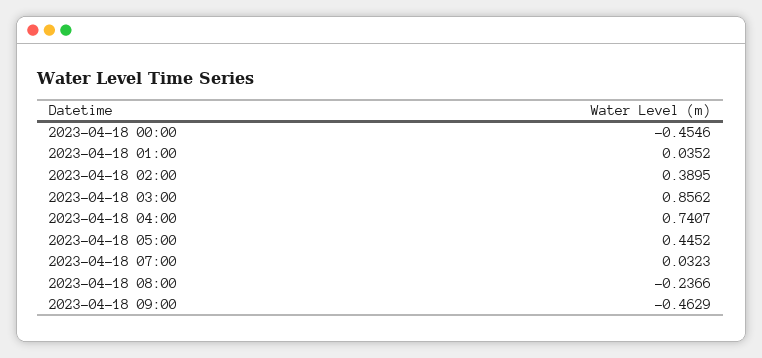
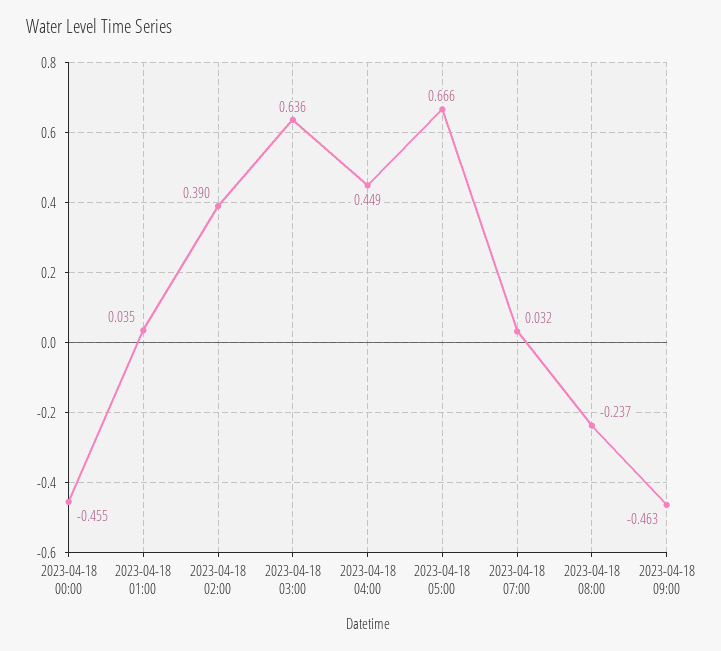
  {
    "2023-04-18 00:00": -0.4546,
    "2023-04-18 01:00": 0.0352,
    "2023-04-18 02:00": 0.3895,
-   "2023-04-18 03:00": 0.8562,
+   "2023-04-18 03:00": 0.636,
-   "2023-04-18 04:00": 0.7407,
+   "2023-04-18 04:00": 0.449,
-   "2023-04-18 05:00": 0.4452,
+   "2023-04-18 05:00": 0.666,
    "2023-04-18 07:00": 0.0323,
    "2023-04-18 08:00": -0.2366,
    "2023-04-18 09:00": -0.4629
  }

